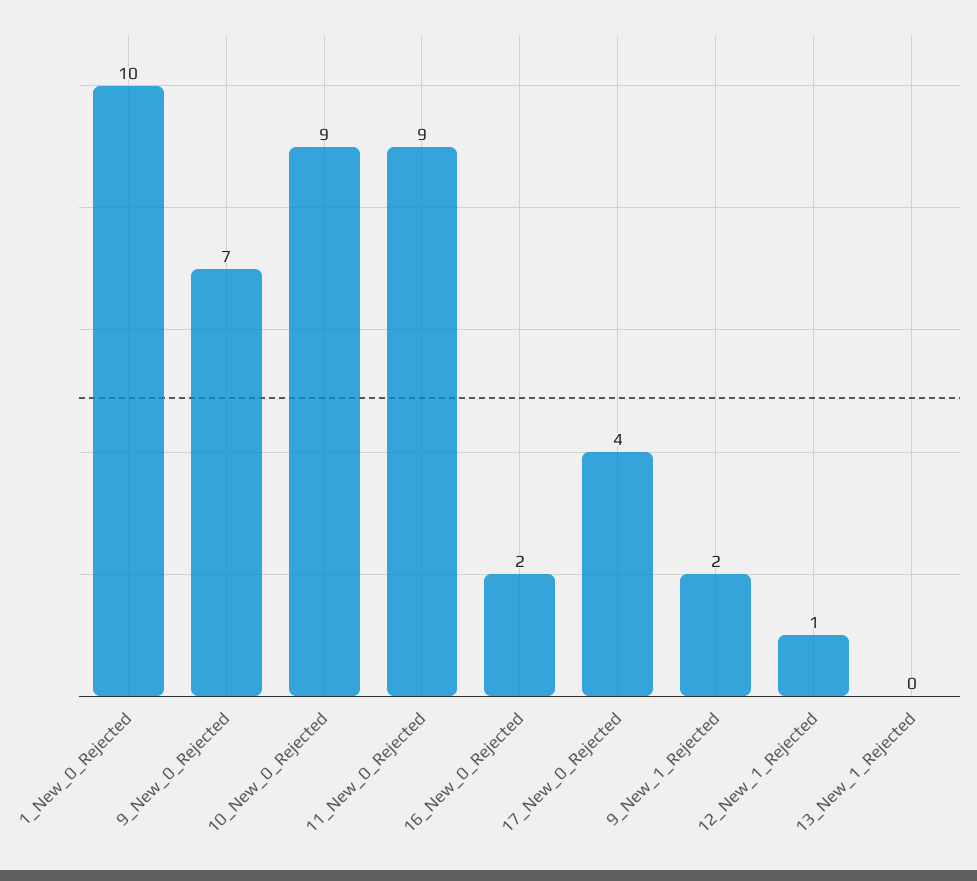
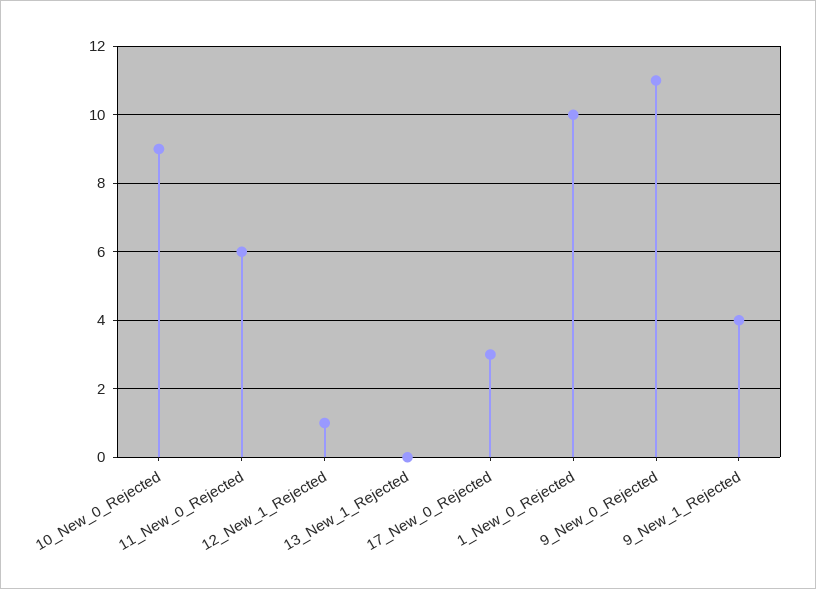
  {
    "1_New_0_Rejected": 10,
-   "9_New_0_Rejected": 7,
+   "9_New_0_Rejected": 11,
    "10_New_0_Rejected": 9,
-   "11_New_0_Rejected": 9,
+   "11_New_0_Rejected": 6,
-   "16_New_0_Rejected": 2,
-   "17_New_0_Rejected": 4,
+   "17_New_0_Rejected": 3,
-   "9_New_1_Rejected": 2,
+   "9_New_1_Rejected": 4,
    "12_New_1_Rejected": 1,
    "13_New_1_Rejected": 0
  }

